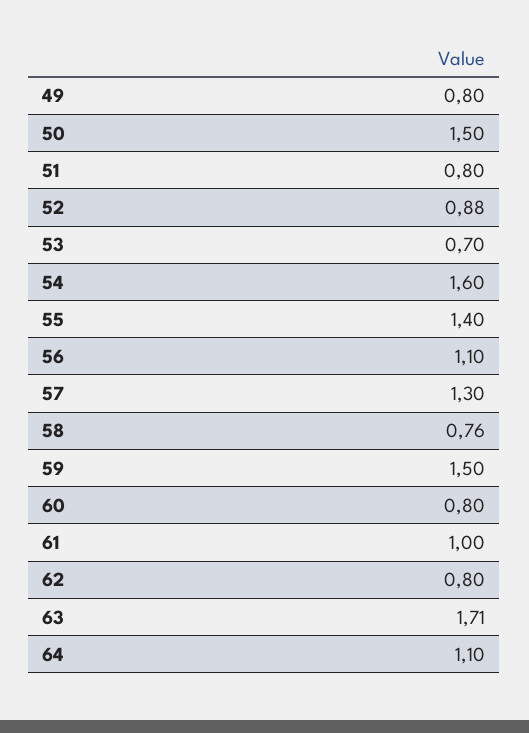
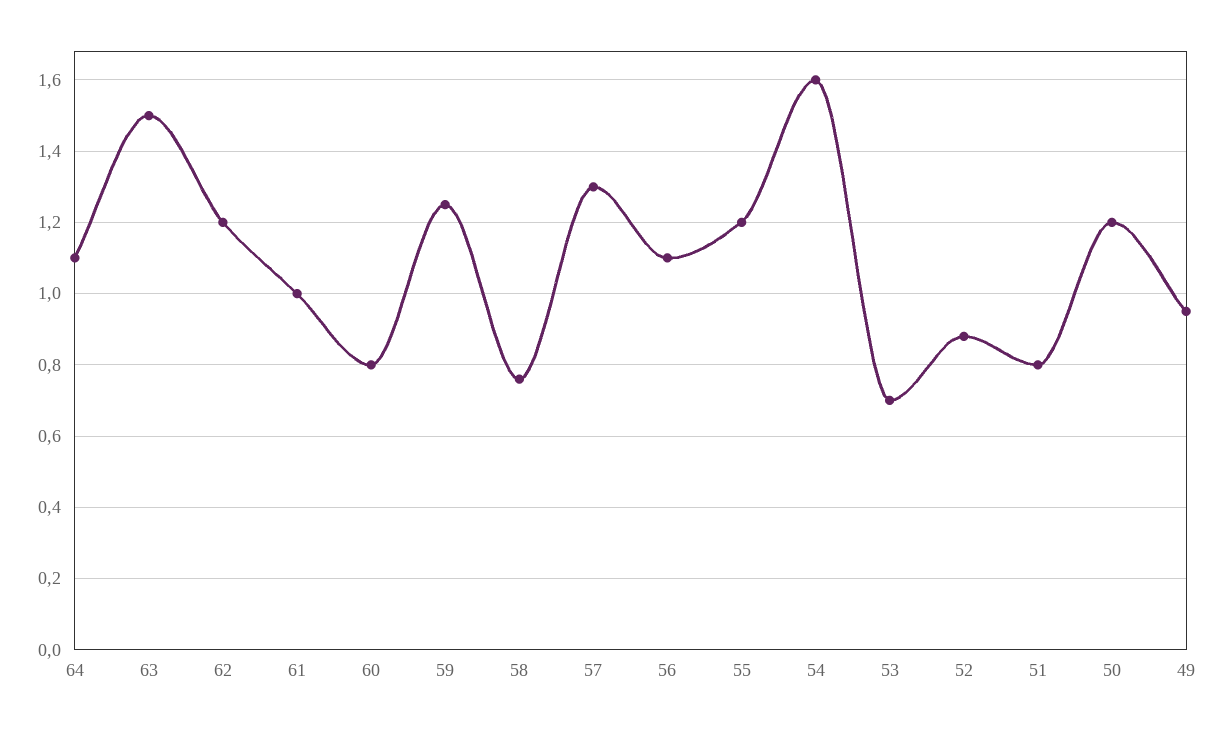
  {
-   "49": 0.8,
+   "49": 0.95,
-   "50": 1.5,
+   "50": 1.2,
    "51": 0.8,
    "52": 0.88,
    "53": 0.7,
    "54": 1.6,
-   "55": 1.4,
+   "55": 1.2,
    "56": 1.1,
    "57": 1.3,
    "58": 0.76,
-   "59": 1.5,
+   "59": 1.25,
    "60": 0.8,
    "61": 1,
-   "62": 0.8,
+   "62": 1.2,
-   "63": 1.71,
+   "63": 1.5,
    "64": 1.1
  }

